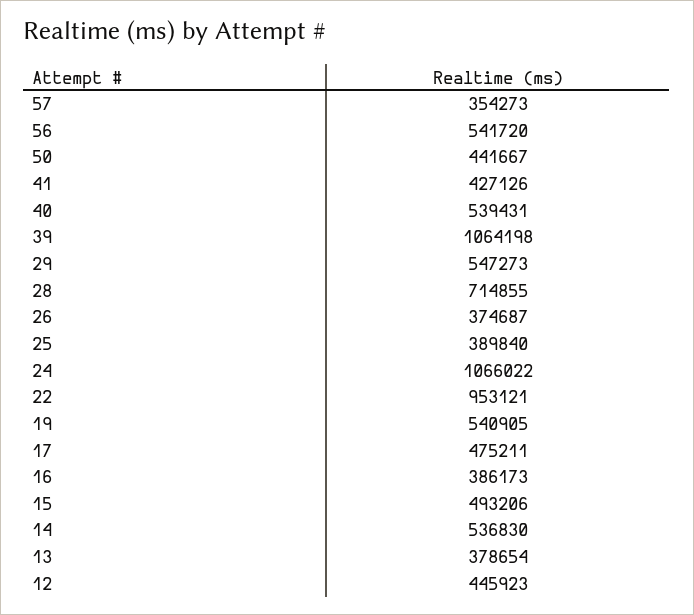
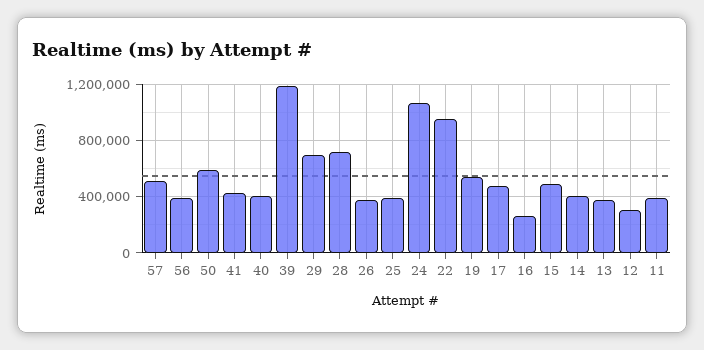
  {
-   "57": 354273,
+   "57": 500000,
-   "56": 541720,
+   "56": 400000,
-   "50": 441667,
+   "50": 600000,
    "41": 427126,
-   "40": 539431,
+   "40": 400000,
-   "39": 1064198,
+   "39": 1200000,
-   "29": 547273,
+   "29": 700000,
    "28": 714855,
    "26": 374687,
    "25": 389840,
    "24": 1066022,
    "22": 953121,
    "19": 540905,
    "17": 475211,
-   "16": 386173,
+   "16": 250000,
    "15": 493206,
-   "14": 536830,
+   "14": 400000,
    "13": 378654,
-   "12": 445923
+   "12": 300000,
+   "11": 400000
  }

